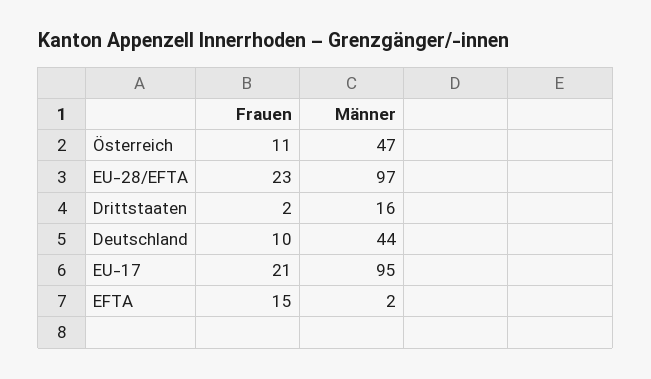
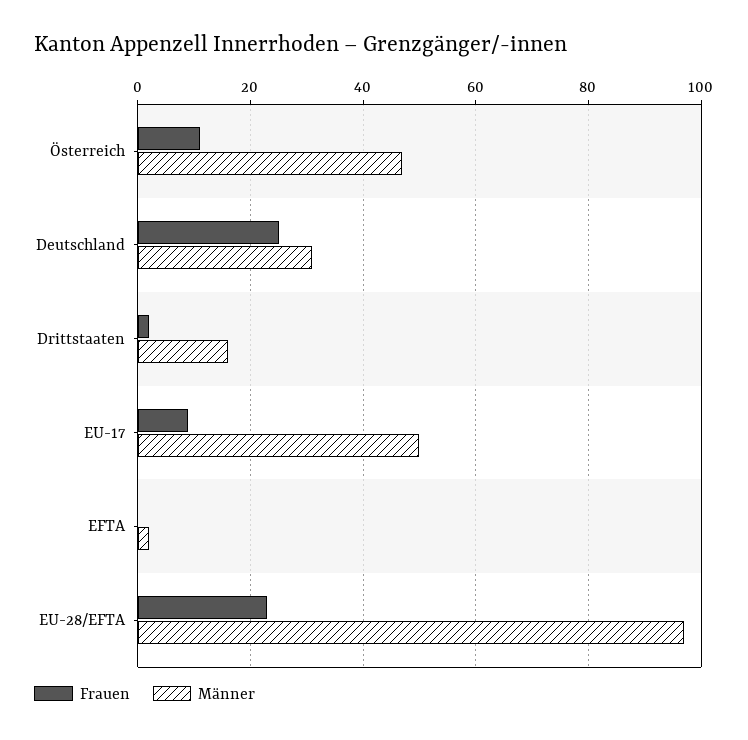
  {
    "Frauen": {
      "Österreich": 11,
      "EU-28/EFTA": 23,
      "Drittstaaten": 2,
-     "Deutschland": 10,
+     "Deutschland": 25,
-     "EU-17": 21,
+     "EU-17": 10,
-     "EFTA": 15
+     "EFTA": 0
    },
    "Männer": {
      "Österreich": 47,
      "EU-28/EFTA": 97,
      "Drittstaaten": 16,
-     "Deutschland": 44,
+     "Deutschland": 30,
-     "EU-17": 95,
+     "EU-17": 50,
      "EFTA": 2
    }
  }

